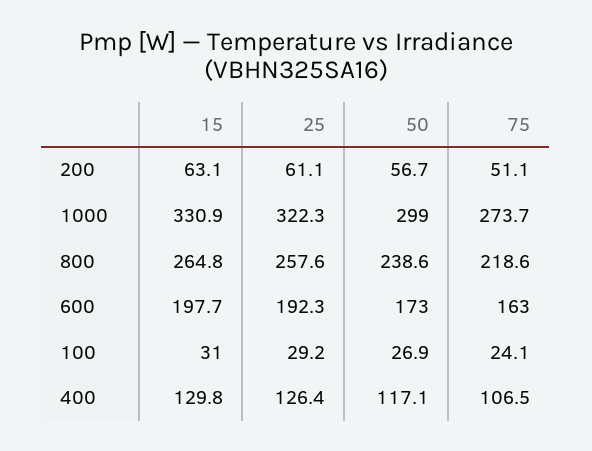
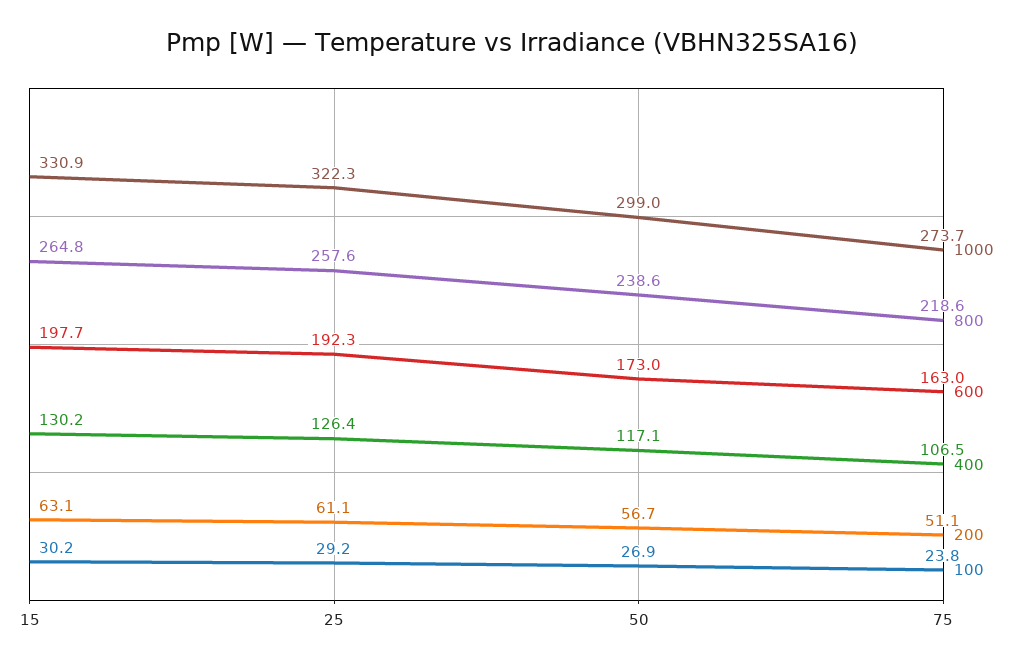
  {
    "200": {
      "15": 63.1,
      "25": 61.1,
      "50": 56.7,
      "75": 51.1
    },
    "1000": {
      "15": 330.9,
      "25": 322.3,
      "50": 299,
      "75": 273.7
    },
    "800": {
      "15": 264.8,
      "25": 257.6,
      "50": 238.6,
      "75": 218.6
    },
    "600": {
      "15": 197.7,
      "25": 192.3,
      "50": 173,
      "75": 163
    },
    "100": {
-     "15": 31,
+     "15": 30.2,
      "25": 29.2,
      "50": 26.9,
-     "75": 24.1
+     "75": 23.8
    },
    "400": {
-     "15": 129.8,
+     "15": 130.2,
      "25": 126.4,
      "50": 117.1,
      "75": 106.5
    }
  }

